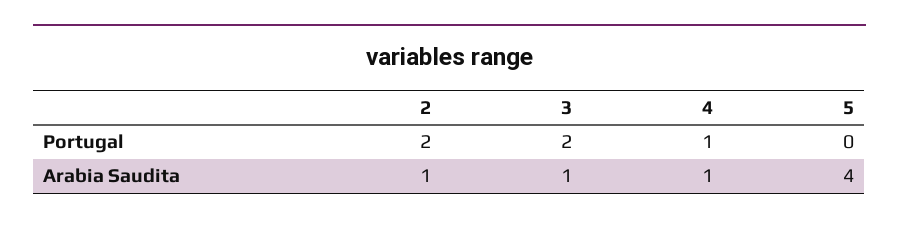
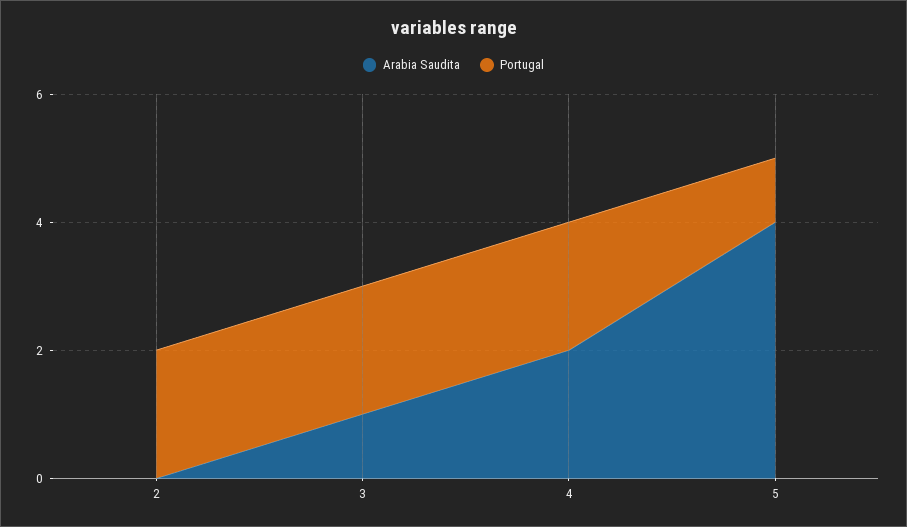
  {
    "Portugal": {
      "2": 2,
      "3": 2,
-     "4": 1,
+     "4": 2,
-     "5": 0
+     "5": 1
    },
    "Arabia Saudita": {
-     "2": 1,
+     "2": 0,
      "3": 1,
-     "4": 1,
+     "4": 2,
      "5": 4
    }
  }

